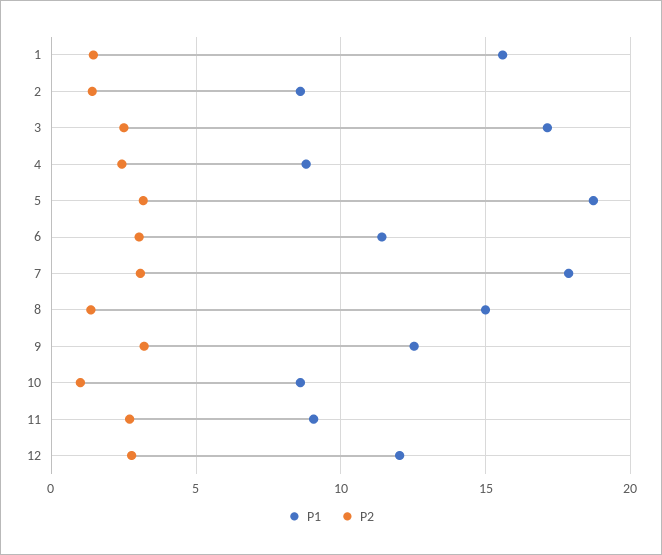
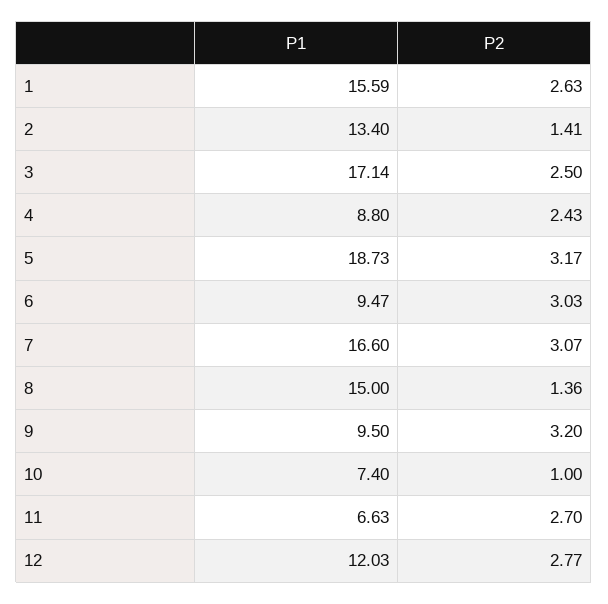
  {
    "P1": {
      "1": 15.59,
-     "2": 8.5,
+     "2": 13.4,
      "3": 17.14,
      "4": 8.8,
      "5": 18.73,
-     "6": 11.5,
+     "6": 9.47,
-     "7": 18,
+     "7": 16.6,
      "8": 15,
-     "9": 12.5,
+     "9": 9.5,
-     "10": 8.5,
+     "10": 7.4,
-     "11": 9,
+     "11": 6.63,
      "12": 12.03
    },
    "P2": {
-     "1": 1.5,
+     "1": 2.63,
      "2": 1.41,
      "3": 2.5,
      "4": 2.43,
      "5": 3.17,
      "6": 3.03,
      "7": 3.07,
      "8": 1.36,
      "9": 3.2,
      "10": 1,
      "11": 2.7,
      "12": 2.77
    }
  }

